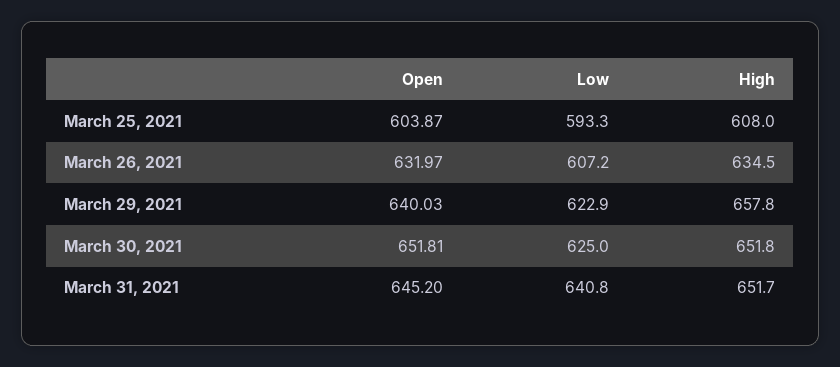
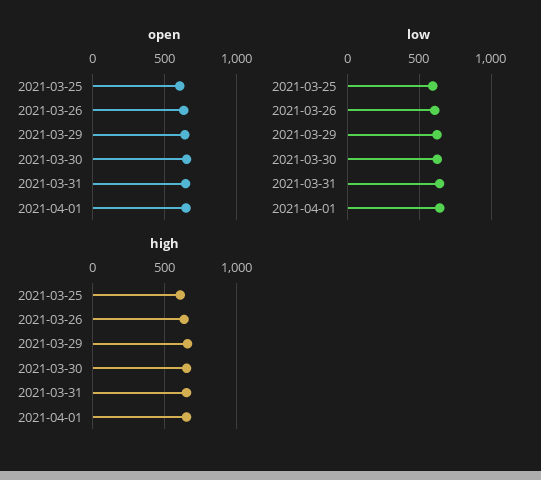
  {
    "Open": {
      "March 25, 2021": 603.87,
      "March 26, 2021": 631.97,
      "March 29, 2021": 640.03,
      "March 30, 2021": 651.81,
-     "March 31, 2021": 645.2
+     "March 31, 2021": 645.2,
+     "2021-04-01": 650
    },
    "Low": {
      "March 25, 2021": 593.3,
      "March 26, 2021": 607.2,
      "March 29, 2021": 622.9,
      "March 30, 2021": 625,
-     "March 31, 2021": 640.8
+     "March 31, 2021": 640.8,
+     "2021-04-01": 650
    },
    "High": {
      "March 25, 2021": 608,
      "March 26, 2021": 634.5,
      "March 29, 2021": 657.8,
      "March 30, 2021": 651.8,
-     "March 31, 2021": 651.7
+     "March 31, 2021": 651.7,
+     "2021-04-01": 650
    }
  }

